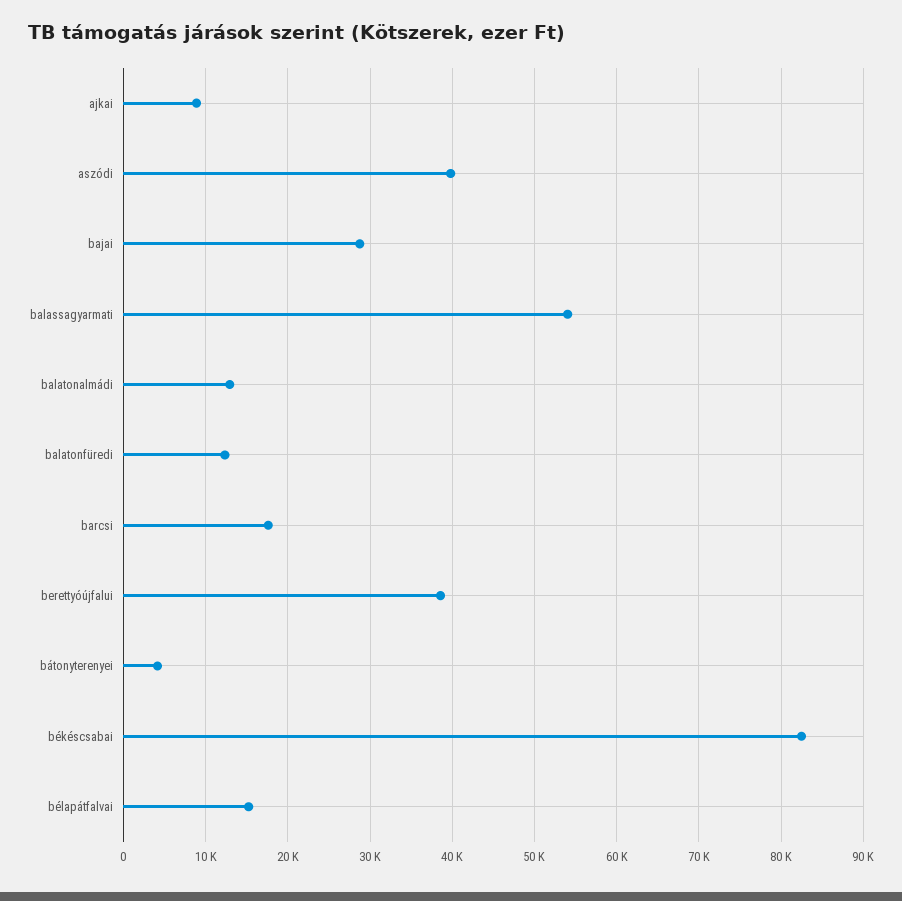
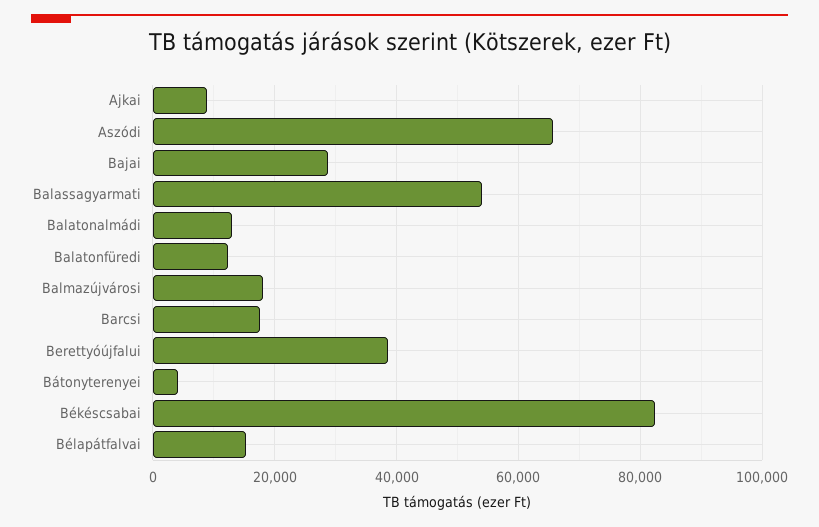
  {
    "ajkai": 9000,
-   "aszódi": 40000,
+   "aszódi": 66000,
    "bajai": 29000,
    "balassagyarmati": 54000,
    "balatonalmádi": 13000,
    "balatonfüredi": 12000,
    "barcsi": 18000,
    "berettyóújfalui": 39000,
    "bátonyterenyei": 4000,
    "békéscsabai": 82000,
-   "bélapátfalvai": 15000
+   "bélapátfalvai": 15000,
+   "Balmazújvárosi": 18000
  }

